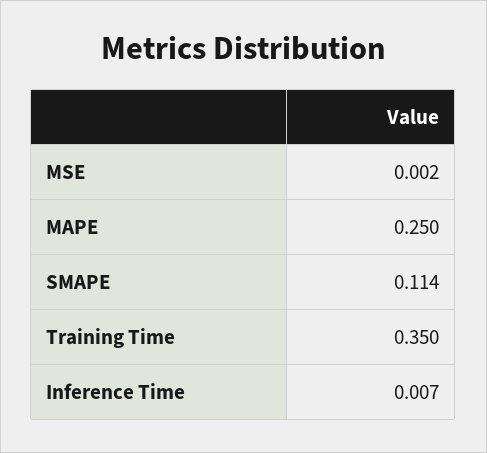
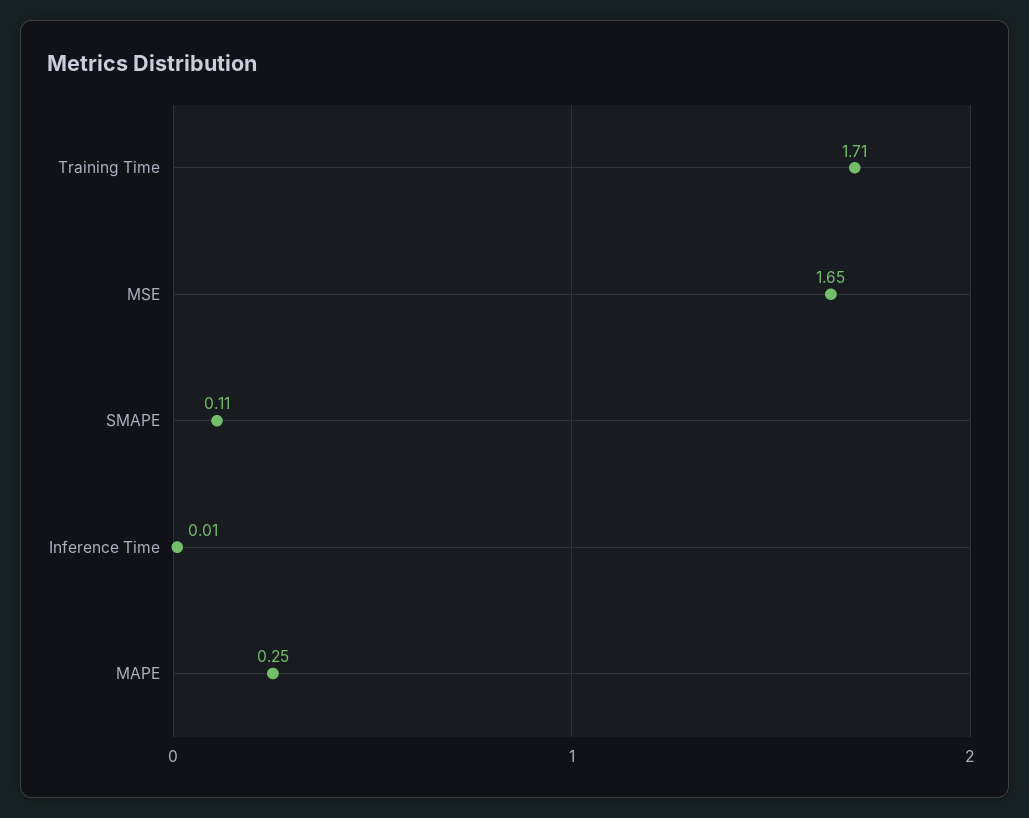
  {
-   "MSE": 0.002,
+   "MSE": 1.65,
    "MAPE": 0.25,
    "SMAPE": 0.114,
-   "Training Time": 0.35,
+   "Training Time": 1.71,
    "Inference Time": 0.007
  }

